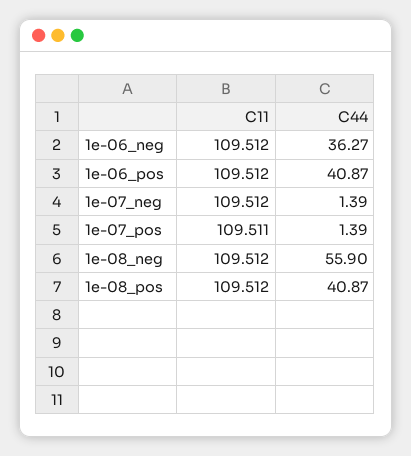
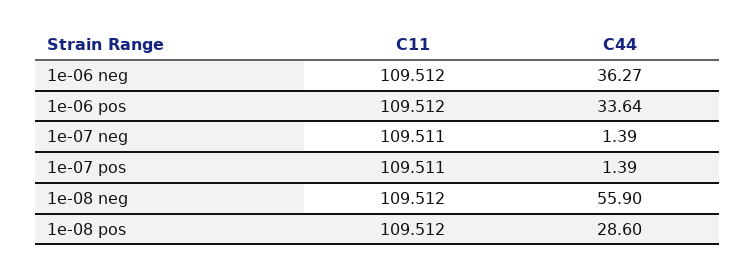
  {
    "C11": {
      "1e-06_neg": 109.512,
      "1e-06_pos": 109.512,
-     "1e-07_neg": 109.512,
+     "1e-07_neg": 109.511,
      "1e-07_pos": 109.511,
      "1e-08_neg": 109.512,
      "1e-08_pos": 109.512
    },
    "C44": {
      "1e-06_neg": 36.27,
-     "1e-06_pos": 40.87,
+     "1e-06_pos": 33.64,
      "1e-07_neg": 1.39,
      "1e-07_pos": 1.39,
      "1e-08_neg": 55.9,
-     "1e-08_pos": 40.87
+     "1e-08_pos": 28.6
    }
  }

